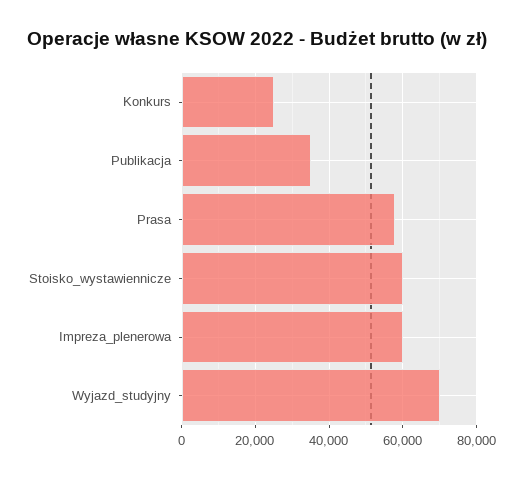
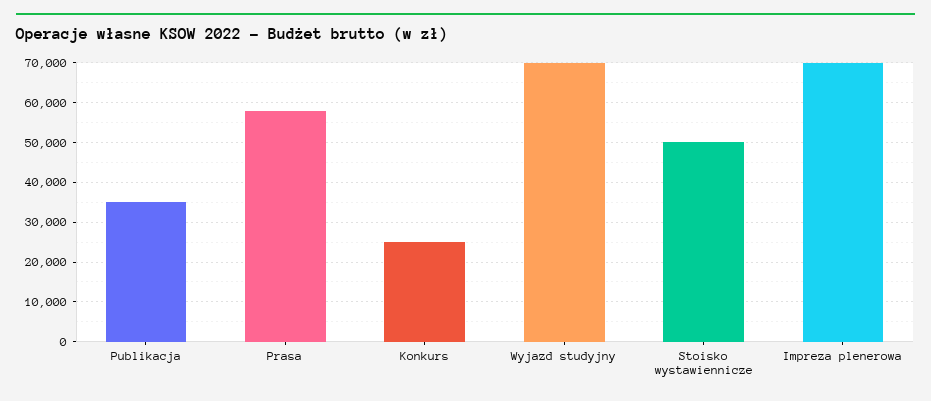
  {
    "Konkurs": 26000,
    "Publikacja": 36000,
    "Prasa": 58000,
-   "Stoisko_wystawiennicze": 60000,
+   "Stoisko_wystawiennicze": 50000,
-   "Impreza_plenerowa": 60000,
+   "Impreza_plenerowa": 70000,
    "Wyjazd_studyjny": 70000
  }

